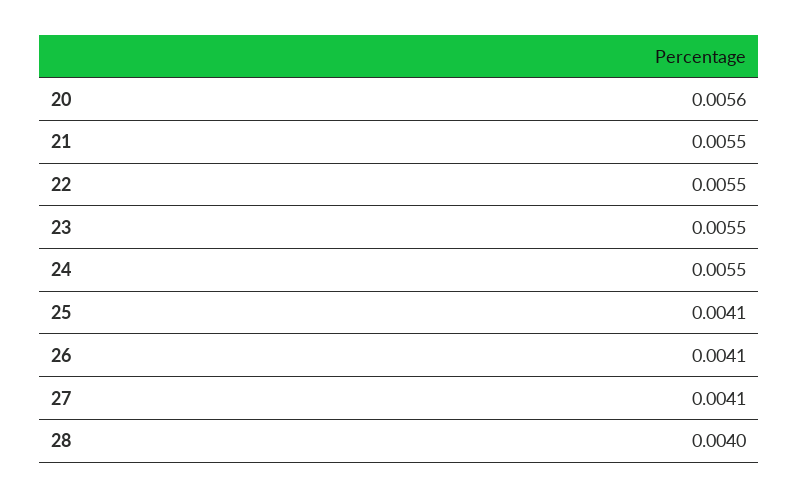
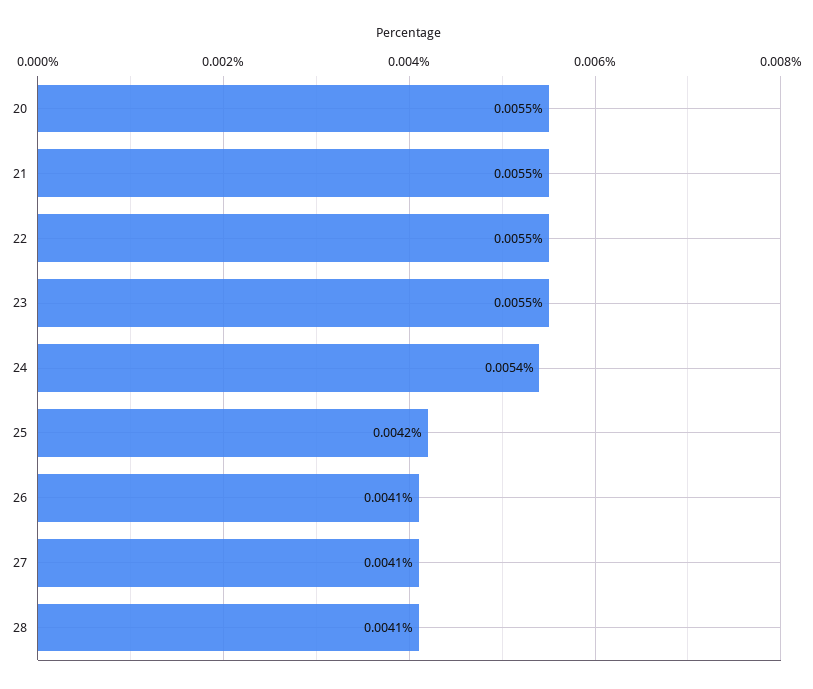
  {
-   "20": 0.0056,
+   "20": 0.0055,
    "21": 0.0055,
    "22": 0.0055,
    "23": 0.0055,
-   "24": 0.0055,
+   "24": 0.0054,
-   "25": 0.0041,
+   "25": 0.0042,
    "26": 0.0041,
    "27": 0.0041,
-   "28": 0.004
+   "28": 0.0041
  }

